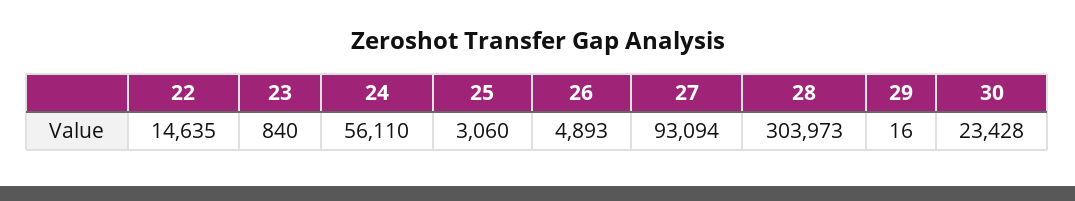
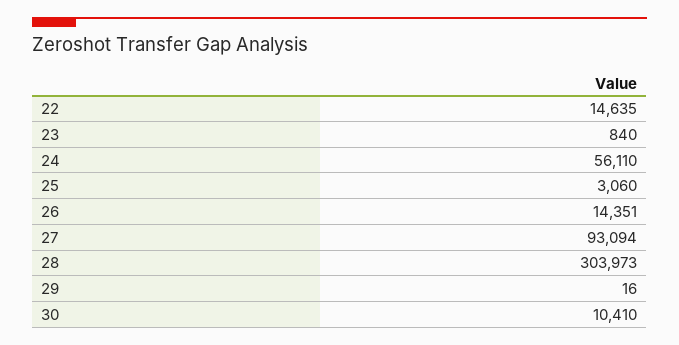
  {
    "22": 14635,
    "23": 840,
    "24": 56110,
    "25": 3060,
-   "26": 4893,
+   "26": 14351,
    "27": 93094,
    "28": 303973,
    "29": 16,
-   "30": 23428
+   "30": 10410
  }

